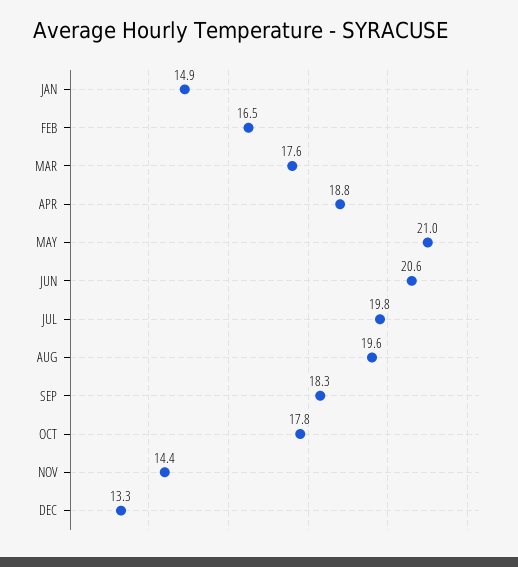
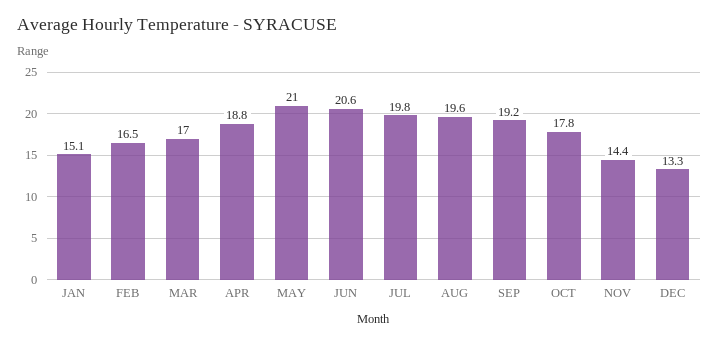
  {
-   "JAN": 14.9,
+   "JAN": 15.1,
    "FEB": 16.5,
-   "MAR": 17.6,
+   "MAR": 17,
    "APR": 18.8,
    "MAY": 21,
    "JUN": 20.6,
    "JUL": 19.8,
    "AUG": 19.6,
-   "SEP": 18.3,
+   "SEP": 19.2,
    "OCT": 17.8,
    "NOV": 14.4,
    "DEC": 13.3
  }

